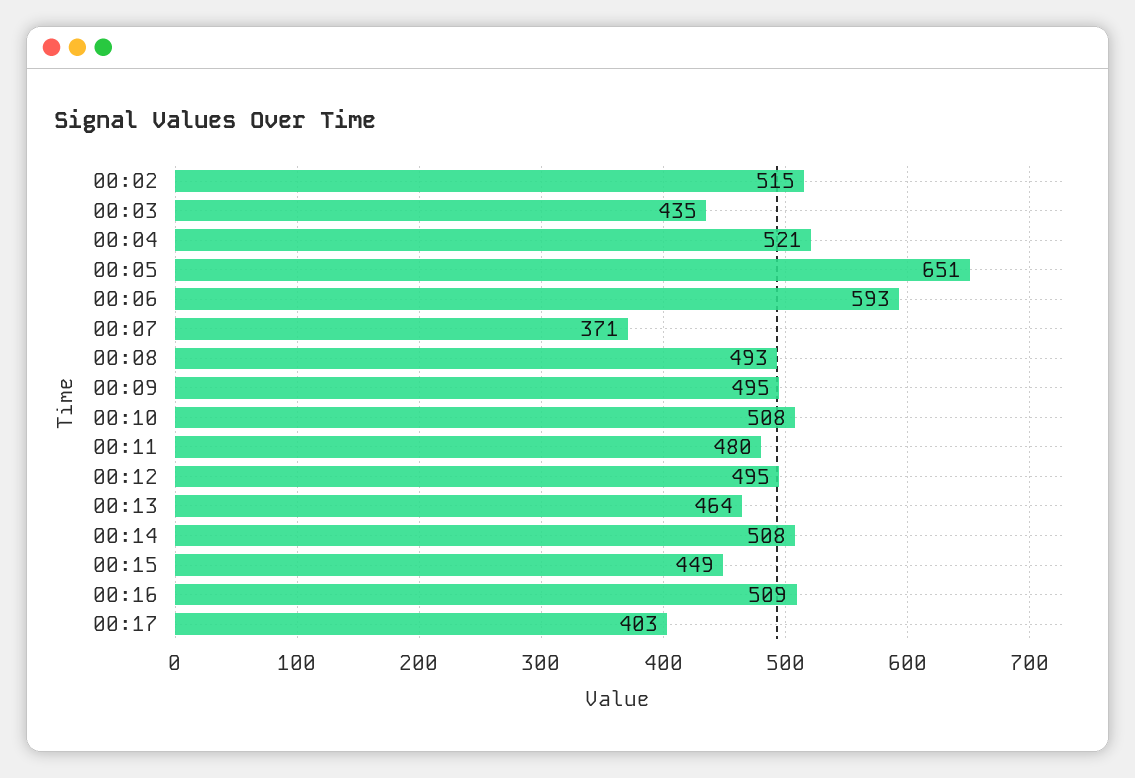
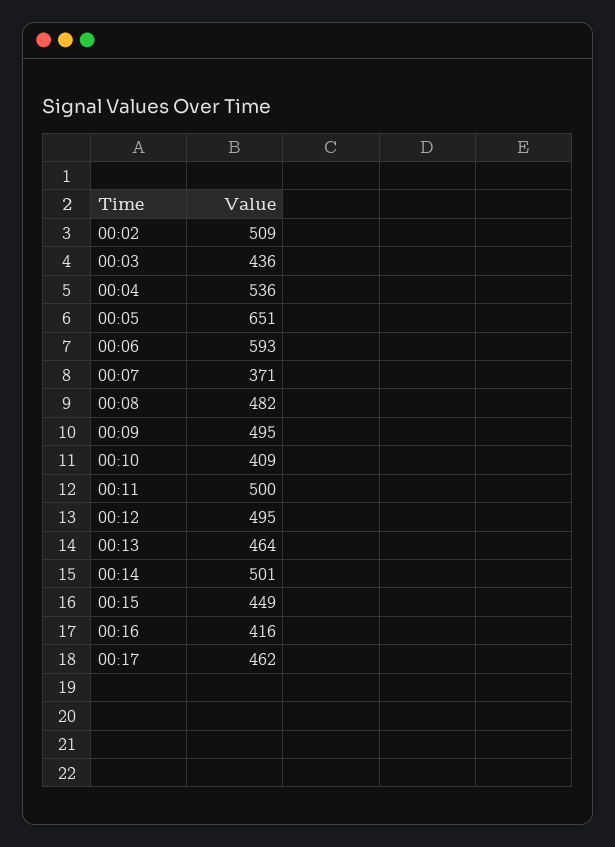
  {
-   "00:02": 515,
+   "00:02": 509,
-   "00:03": 435,
+   "00:03": 436,
-   "00:04": 521,
+   "00:04": 536,
    "00:05": 651,
    "00:06": 593,
    "00:07": 371,
-   "00:08": 493,
+   "00:08": 482,
    "00:09": 495,
-   "00:10": 508,
+   "00:10": 409,
-   "00:11": 480,
+   "00:11": 500,
    "00:12": 495,
    "00:13": 464,
-   "00:14": 508,
+   "00:14": 501,
    "00:15": 449,
-   "00:16": 509,
+   "00:16": 416,
-   "00:17": 403
+   "00:17": 462
  }

